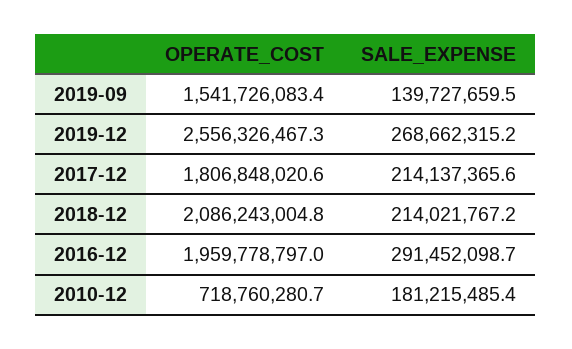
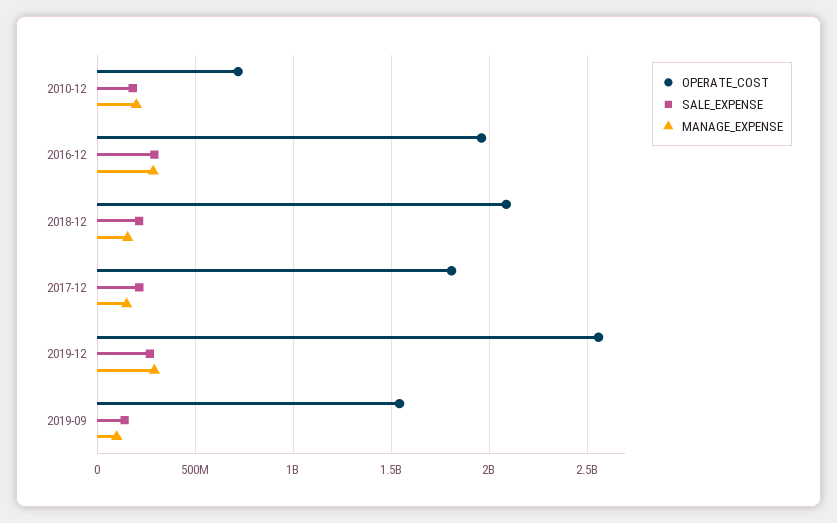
  {
    "OPERATE_COST": {
      "2019-09": 1541726083.4,
      "2019-12": 2556326467.3,
      "2017-12": 1806848020.6,
      "2018-12": 2086243004.8,
      "2016-12": 1959778797,
      "2010-12": 718760280.7
    },
    "SALE_EXPENSE": {
      "2019-09": 139727659.5,
      "2019-12": 268662315.2,
      "2017-12": 214137365.6,
      "2018-12": 214021767.2,
      "2016-12": 291452098.7,
      "2010-12": 181215485.4
-   }
+   },
+   "MANAGE_EXPENSE": {
+     "2010-12": 200000000,
+     "2016-12": 300000000,
+     "2018-12": 150000000,
+     "2017-12": 150000000,
+     "2019-12": 300000000,
+     "2019-09": 100000000
+   }
  }

